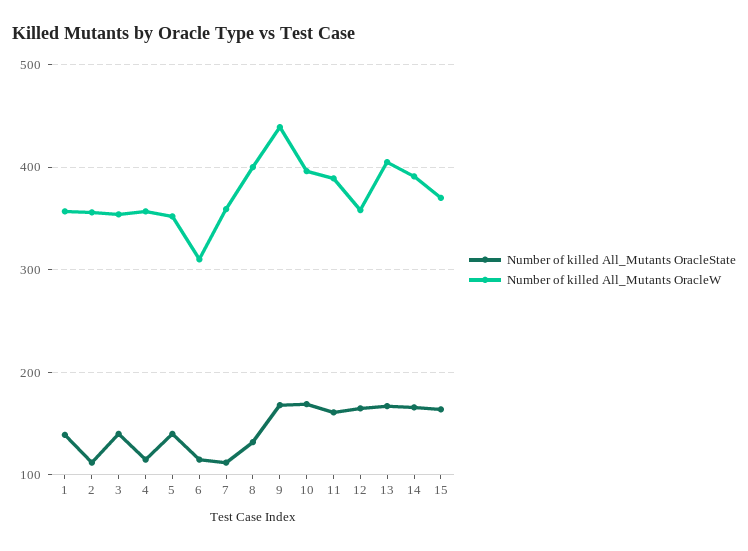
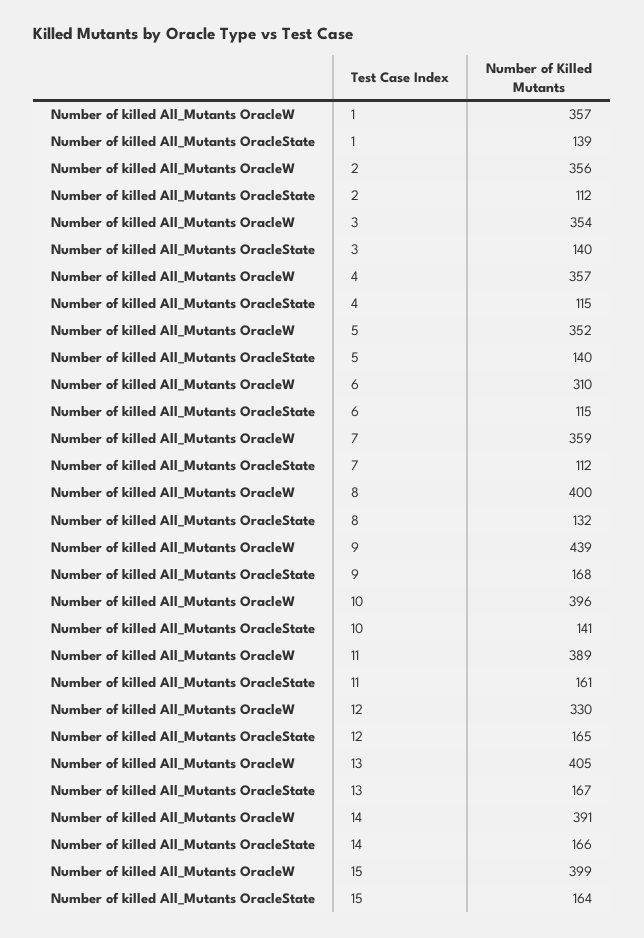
  {
    "Number of killed All_Mutants OracleState": {
      "1": 139,
      "2": 112,
      "3": 140,
      "4": 115,
      "5": 140,
      "6": 115,
      "7": 112,
      "8": 132,
      "9": 168,
-     "10": 170,
+     "10": 141,
      "11": 161,
      "12": 165,
      "13": 167,
      "14": 166,
      "15": 164
    },
    "Number of killed All_Mutants OracleW": {
      "1": 357,
      "2": 356,
      "3": 354,
      "4": 357,
      "5": 352,
      "6": 310,
      "7": 359,
      "8": 400,
      "9": 439,
      "10": 396,
      "11": 389,
-     "12": 360,
+     "12": 330,
      "13": 405,
      "14": 391,
-     "15": 370
+     "15": 399
    }
  }

